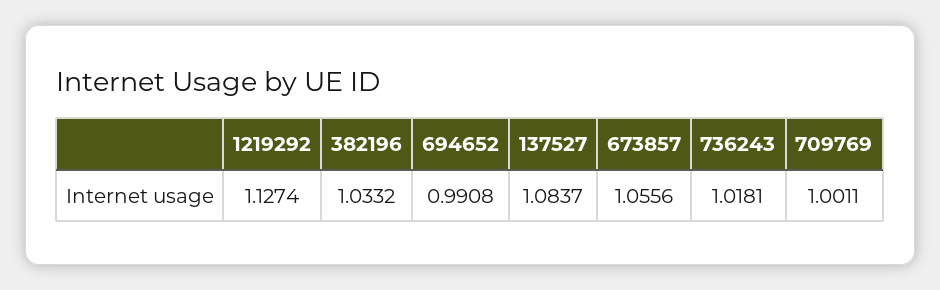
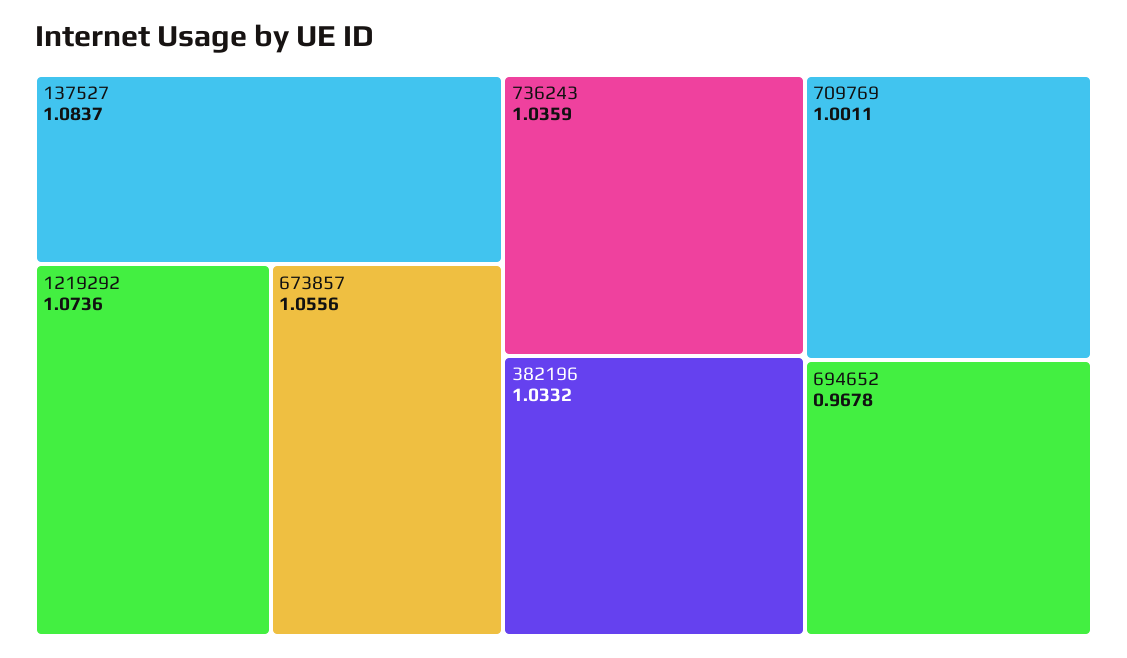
  {
-   "1219292": 1.1274,
+   "1219292": 1.0736,
    "382196": 1.0332,
-   "694652": 0.9908,
+   "694652": 0.9678,
    "137527": 1.0837,
    "673857": 1.0556,
-   "736243": 1.0181,
+   "736243": 1.0359,
    "709769": 1.0011
  }

